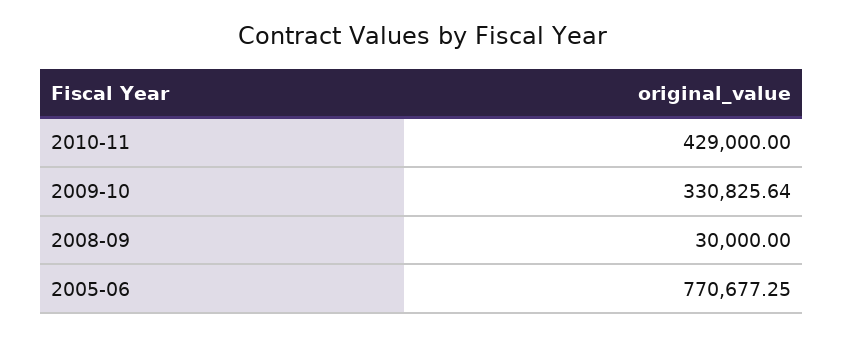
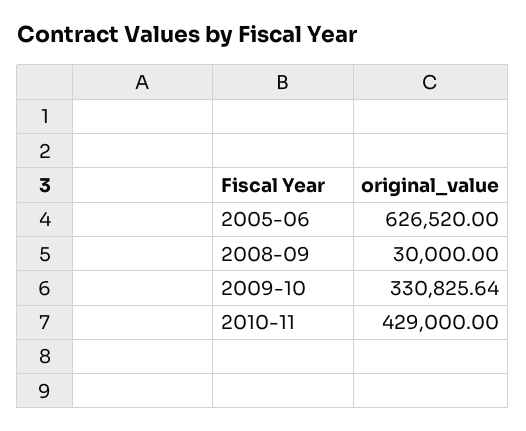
  {
    "2010-11": 429000,
    "2009-10": 330825.64,
    "2008-09": 30000,
-   "2005-06": 770677.25
+   "2005-06": 626520
  }

